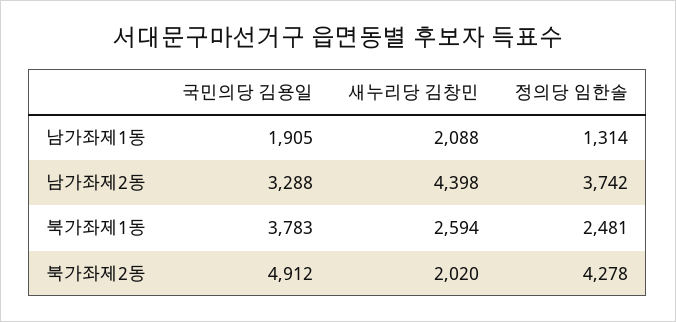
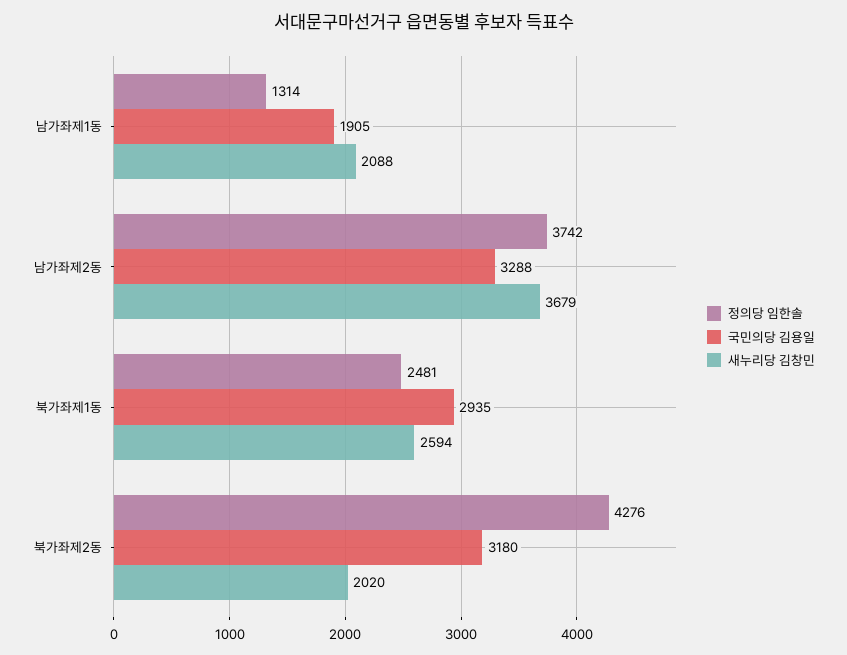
  {
    "국민의당 김용일": {
      "남가좌제1동": 1905,
      "남가좌제2동": 3288,
-     "북가좌제1동": 3783,
+     "북가좌제1동": 2935,
-     "북가좌제2동": 4912
+     "북가좌제2동": 3180
    },
    "새누리당 김창민": {
      "남가좌제1동": 2088,
-     "남가좌제2동": 4398,
+     "남가좌제2동": 3679,
      "북가좌제1동": 2594,
      "북가좌제2동": 2020
    },
    "정의당 임한솔": {
      "남가좌제1동": 1314,
      "남가좌제2동": 3742,
      "북가좌제1동": 2481,
-     "북가좌제2동": 4278
+     "북가좌제2동": 4276
    }
  }

